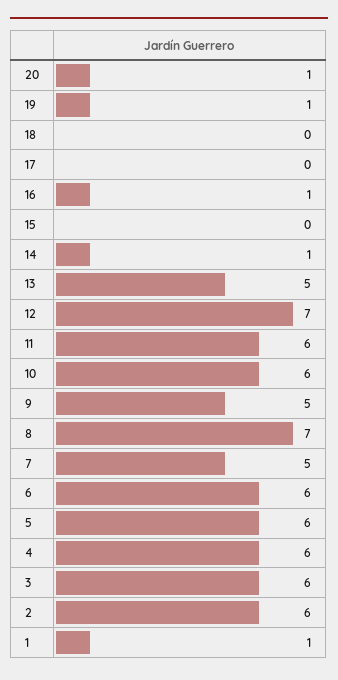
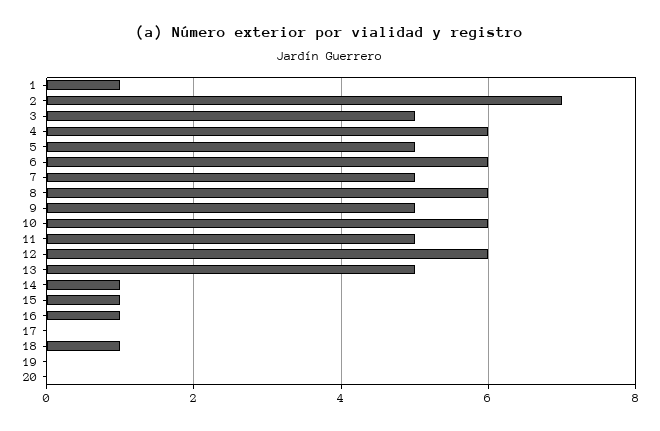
  {
-   "20": 1,
+   "20": 0,
-   "19": 1,
+   "19": 0,
-   "18": 0,
+   "18": 1,
    "17": 0,
    "16": 1,
-   "15": 0,
+   "15": 1,
    "14": 1,
    "13": 5,
-   "12": 7,
+   "12": 6,
-   "11": 6,
+   "11": 5,
    "10": 6,
    "9": 5,
-   "8": 7,
+   "8": 6,
    "7": 5,
    "6": 6,
-   "5": 6,
+   "5": 5,
    "4": 6,
-   "3": 6,
+   "3": 5,
-   "2": 6,
+   "2": 7,
    "1": 1
  }

